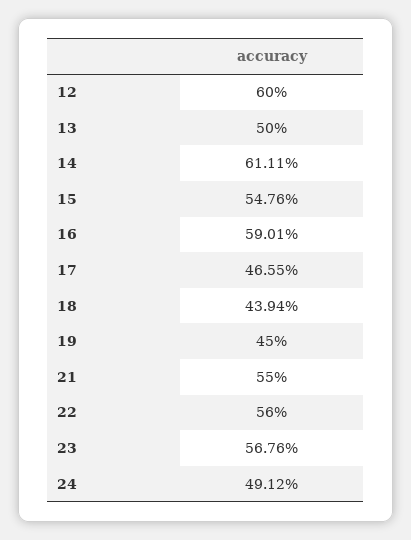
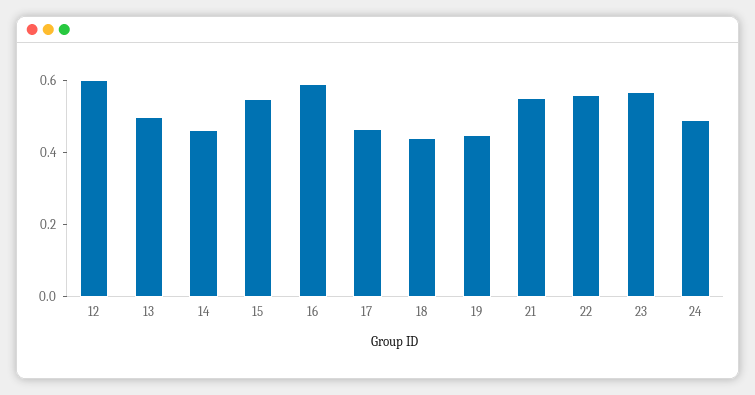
  {
    "12": 0.6,
    "13": 0.5,
-   "14": 0.6111,
+   "14": 0.45,
    "15": 0.5476,
    "16": 0.5901,
    "17": 0.4655,
    "18": 0.4394,
    "19": 0.45,
    "21": 0.55,
    "22": 0.56,
    "23": 0.5676,
    "24": 0.4912
  }

